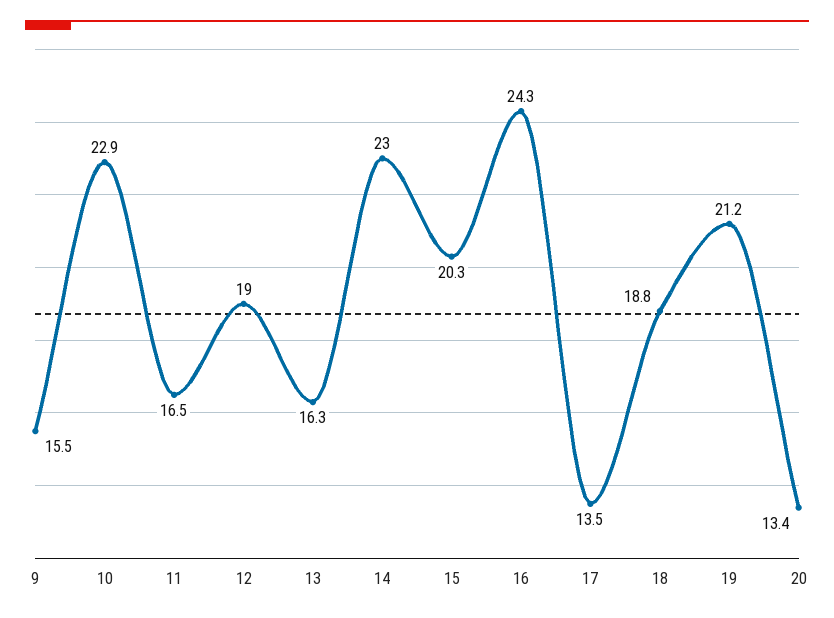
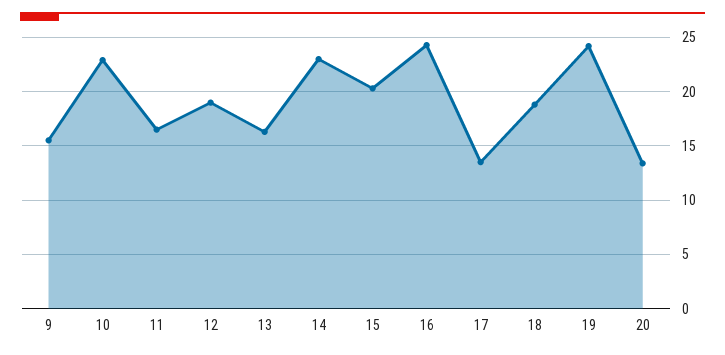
  {
    "9": 15.5,
    "10": 22.9,
    "11": 16.5,
    "12": 19,
    "13": 16.3,
    "14": 23,
    "15": 20.3,
    "16": 24.3,
    "17": 13.5,
    "18": 18.8,
-   "19": 21.2,
+   "19": 24,
    "20": 13.4
  }

